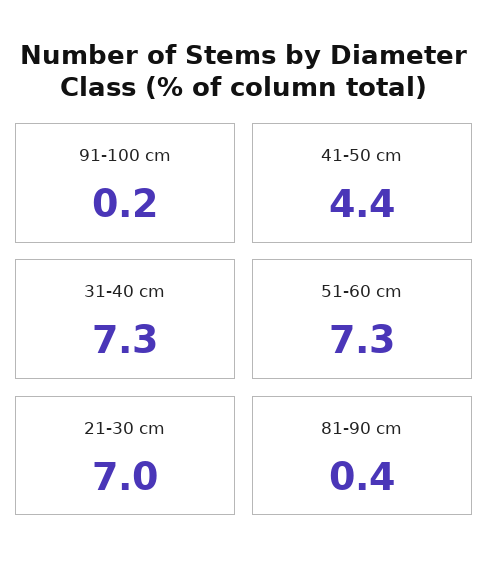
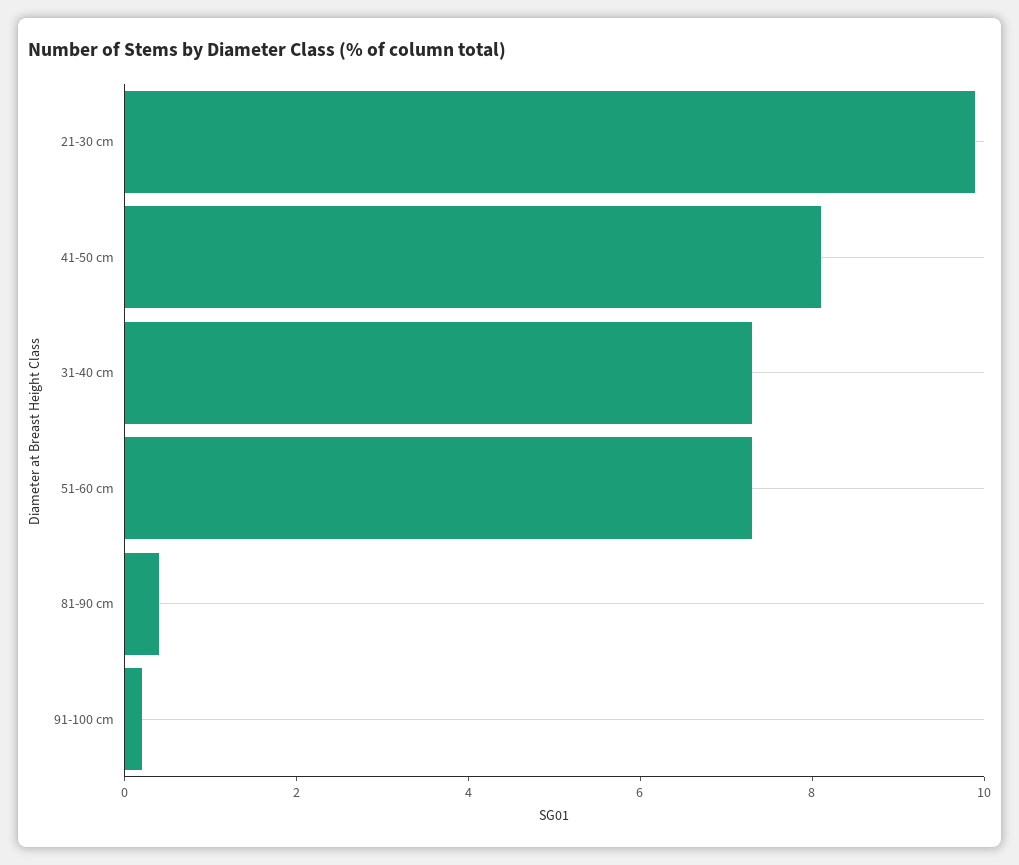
  {
    "91-100 cm": 0.2,
-   "41-50 cm": 4.4,
+   "41-50 cm": 8,
    "31-40 cm": 7.3,
    "51-60 cm": 7.3,
-   "21-30 cm": 7,
+   "21-30 cm": 10,
    "81-90 cm": 0.4
  }

